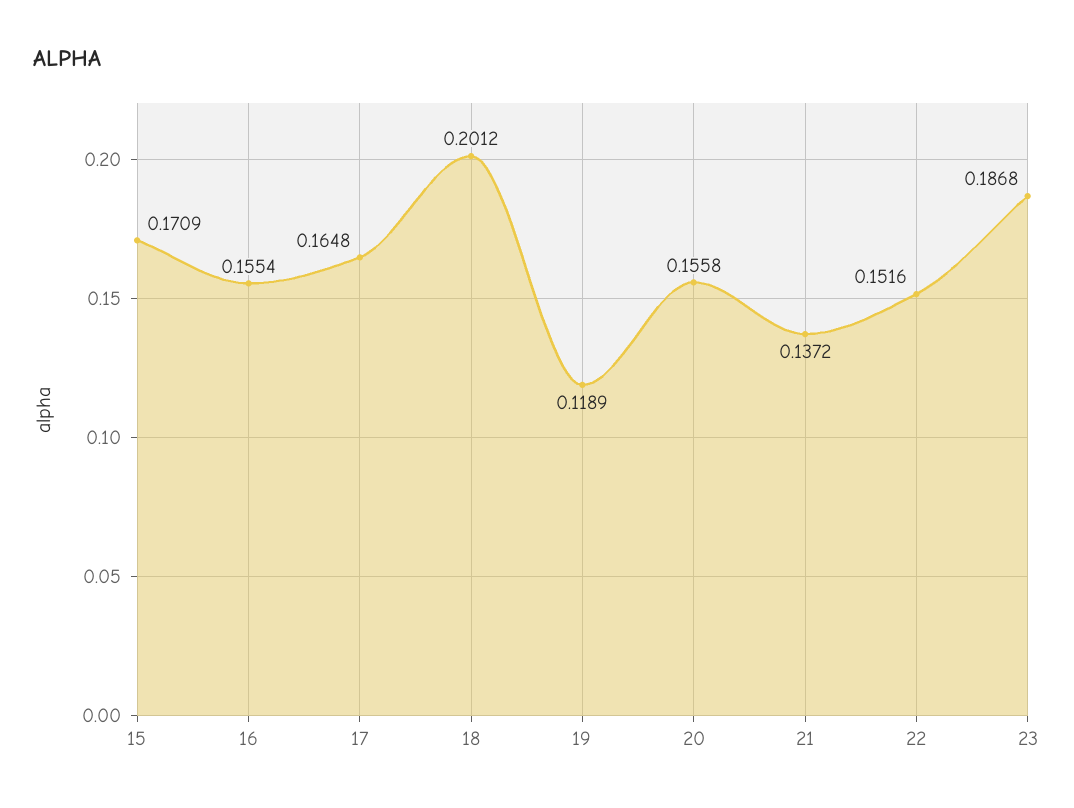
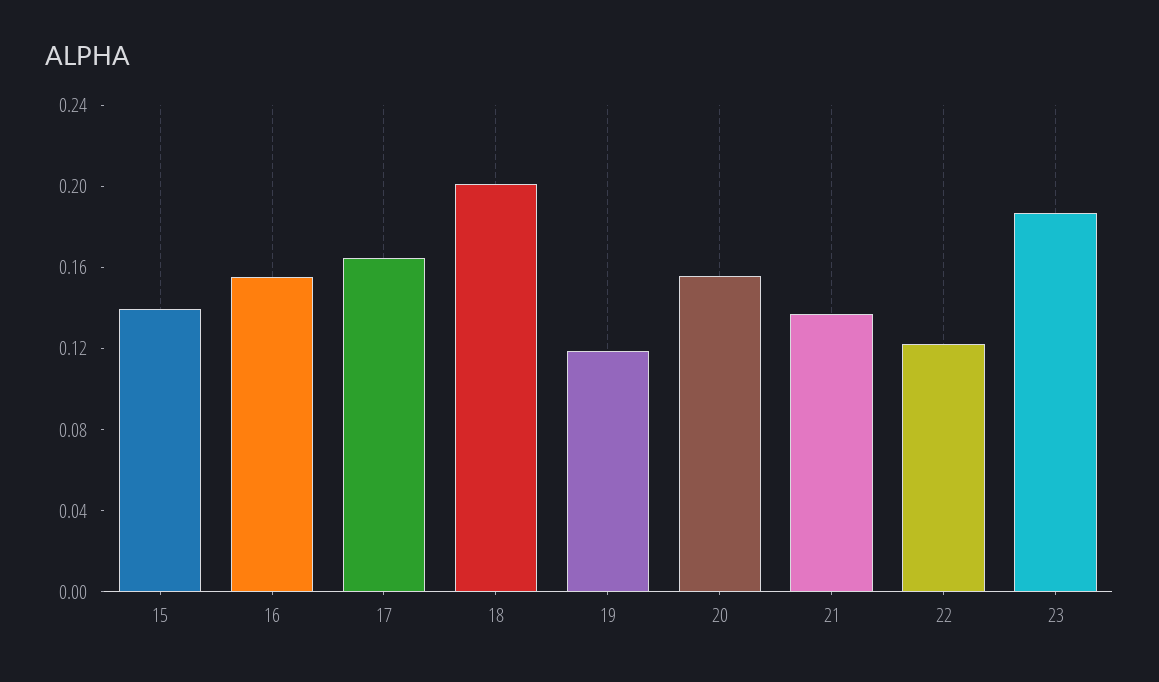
  {
-   "15": 0.1709,
+   "15": 0.14,
    "16": 0.1554,
    "17": 0.1648,
    "18": 0.2012,
    "19": 0.1189,
    "20": 0.1558,
    "21": 0.1372,
-   "22": 0.1516,
+   "22": 0.12,
    "23": 0.1868
  }

